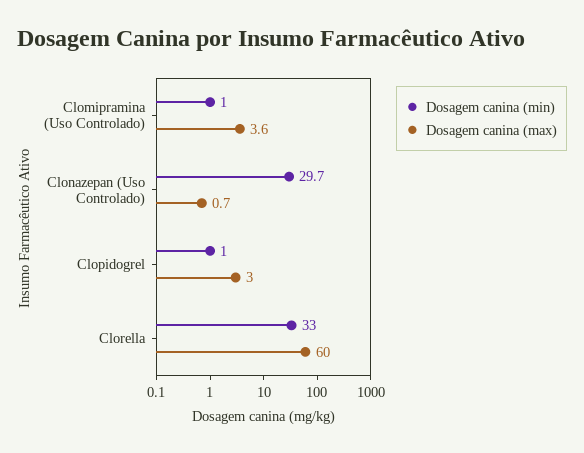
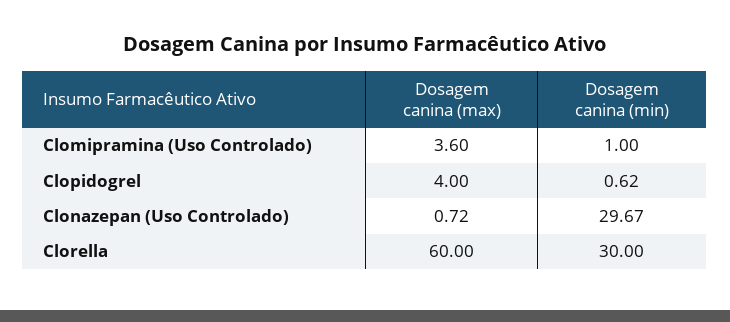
  {
    "Dosagem canina (min)": {
      "Clomipramina (Uso Controlado)": 1,
      "Clonazepan (Uso Controlado)": 29.67,
-     "Clopidogrel": 1,
+     "Clopidogrel": 0.62,
-     "Clorella": 33
+     "Clorella": 30
    },
    "Dosagem canina (max)": {
      "Clomipramina (Uso Controlado)": 3.6,
      "Clonazepan (Uso Controlado)": 0.72,
-     "Clopidogrel": 3,
+     "Clopidogrel": 4,
      "Clorella": 60
    }
  }

